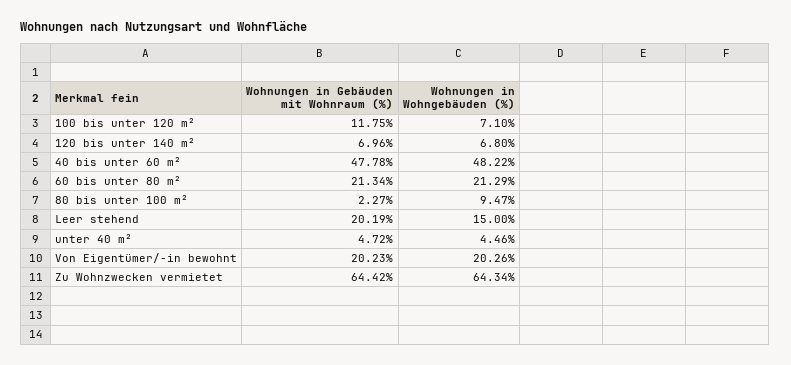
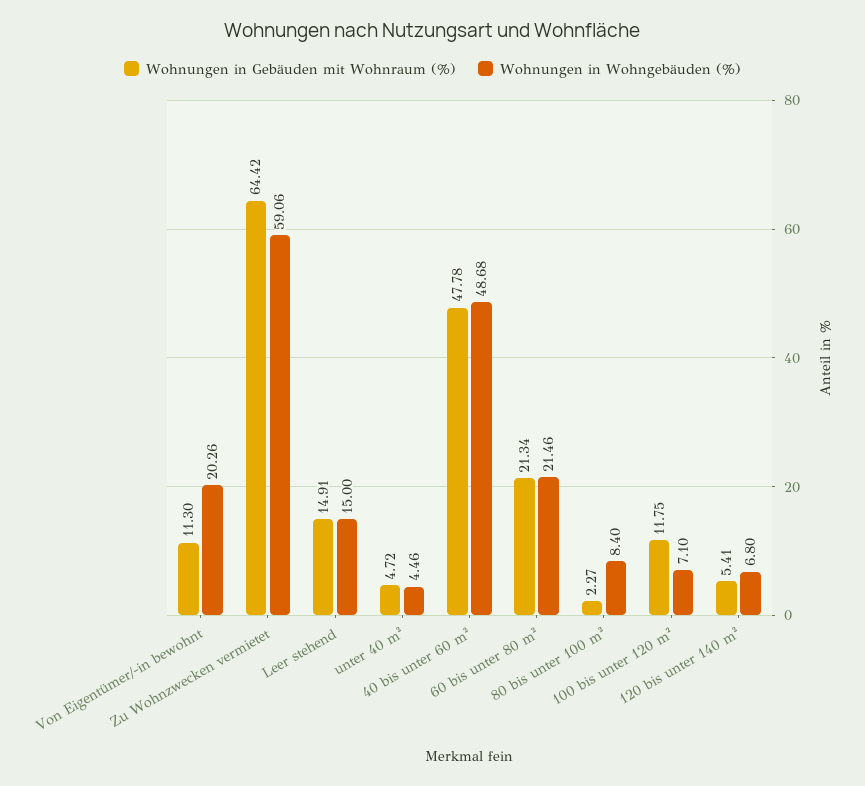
  {
    "Wohnungen in Gebäuden mit Wohnraum (%)": {
      "100 bis unter 120 m²": 11.75,
-     "120 bis unter 140 m²": 6.96,
+     "120 bis unter 140 m²": 5.41,
      "40 bis unter 60 m²": 47.78,
      "60 bis unter 80 m²": 21.34,
      "80 bis unter 100 m²": 2.27,
-     "Leer stehend": 20.19,
+     "Leer stehend": 14.91,
      "unter 40 m²": 4.72,
-     "Von Eigentümer/-in bewohnt": 20.23,
+     "Von Eigentümer/-in bewohnt": 11.3,
      "Zu Wohnzwecken vermietet": 64.42
    },
    "Wohnungen in Wohngebäuden (%)": {
      "100 bis unter 120 m²": 7.1,
      "120 bis unter 140 m²": 6.8,
-     "40 bis unter 60 m²": 48.22,
+     "40 bis unter 60 m²": 48.68,
-     "60 bis unter 80 m²": 21.29,
+     "60 bis unter 80 m²": 21.46,
-     "80 bis unter 100 m²": 9.47,
+     "80 bis unter 100 m²": 8.4,
      "Leer stehend": 15,
      "unter 40 m²": 4.46,
      "Von Eigentümer/-in bewohnt": 20.26,
-     "Zu Wohnzwecken vermietet": 64.34
+     "Zu Wohnzwecken vermietet": 59.06
    }
  }

